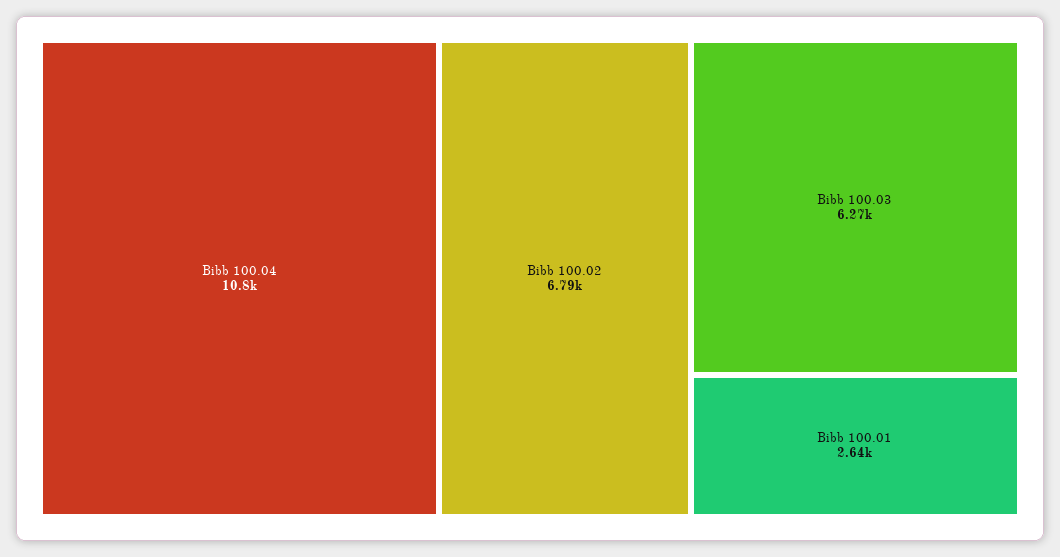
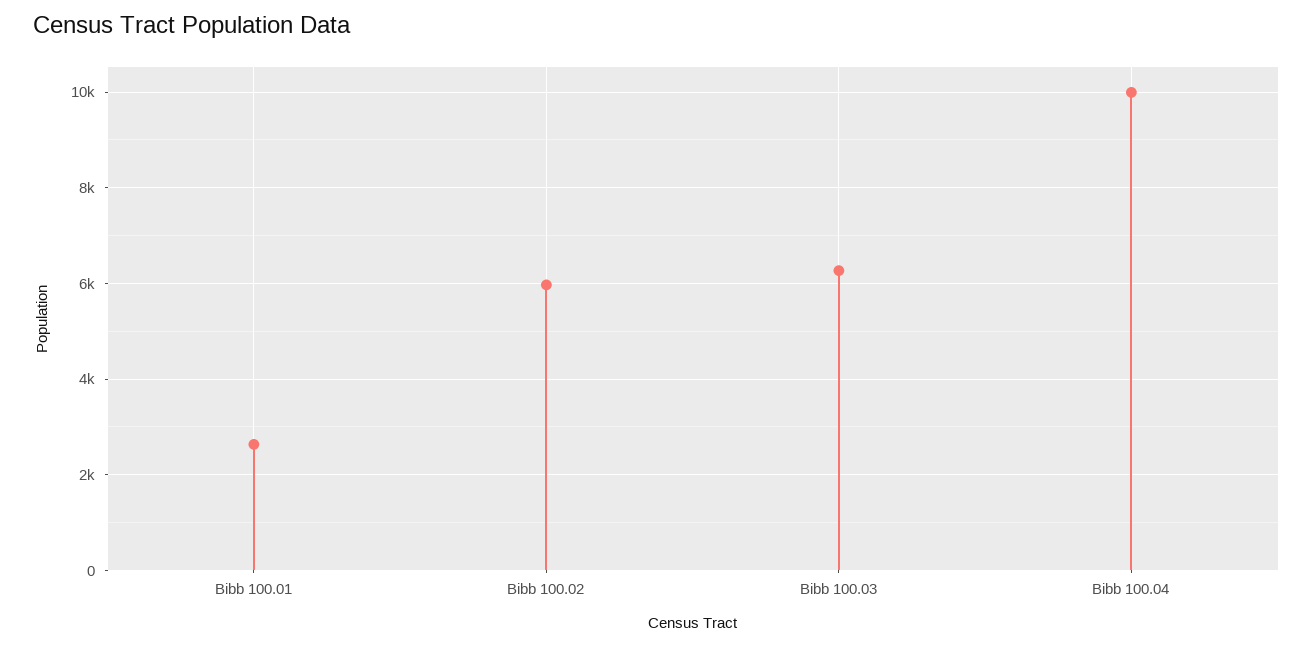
  {
-   "Bibb 100.04": 10800,
+   "Bibb 100.04": 10000,
-   "Bibb 100.02": 6790,
+   "Bibb 100.02": 6000,
    "Bibb 100.03": 6270,
    "Bibb 100.01": 2640
  }

